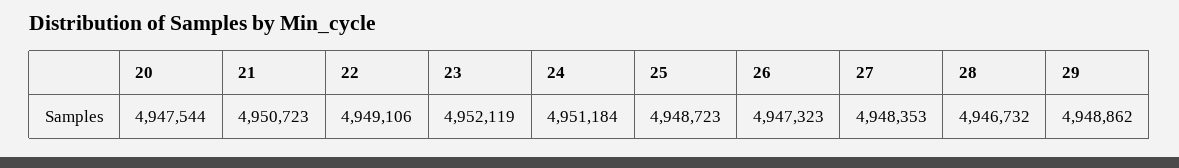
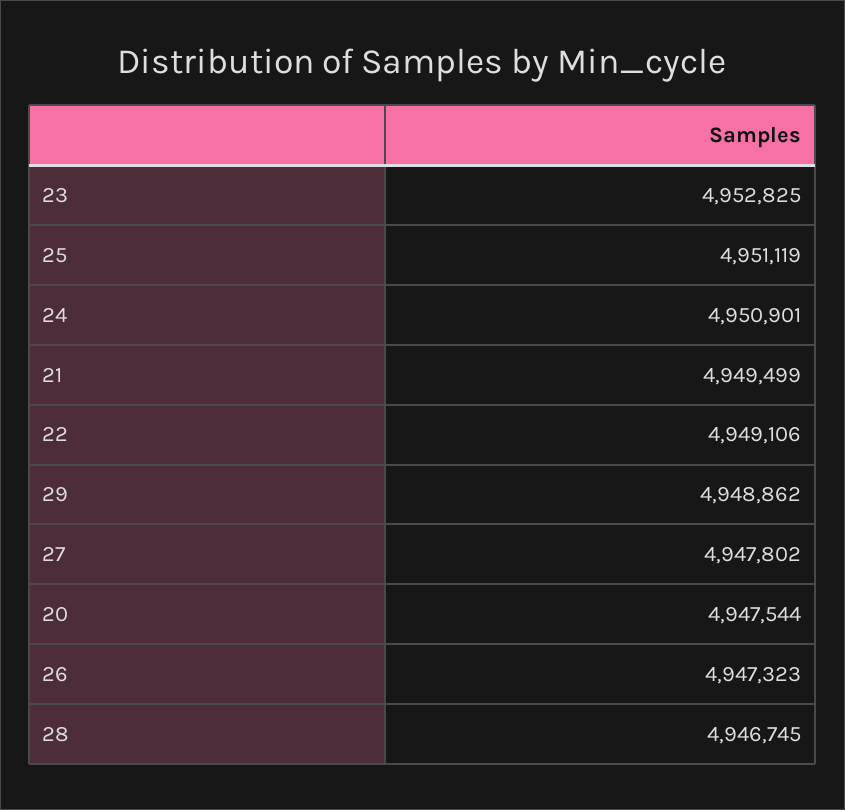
  {
    "20": 4947544,
-   "21": 4950723,
+   "21": 4949499,
    "22": 4949106,
-   "23": 4952119,
+   "23": 4952825,
-   "24": 4951184,
+   "24": 4950901,
-   "25": 4948723,
+   "25": 4951119,
    "26": 4947323,
-   "27": 4948353,
+   "27": 4947802,
-   "28": 4946732,
+   "28": 4946745,
    "29": 4948862
  }

